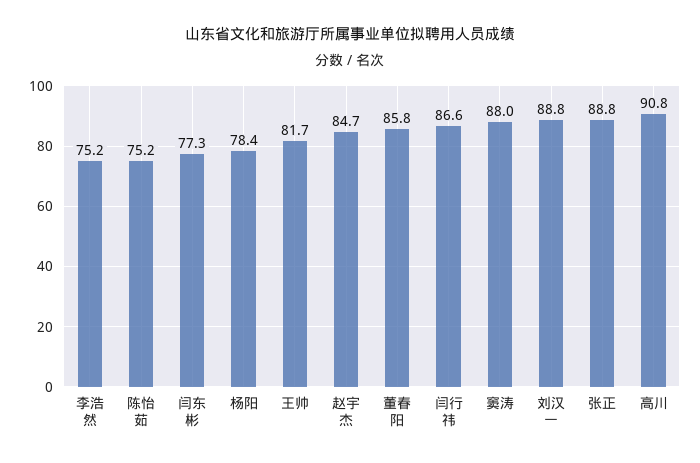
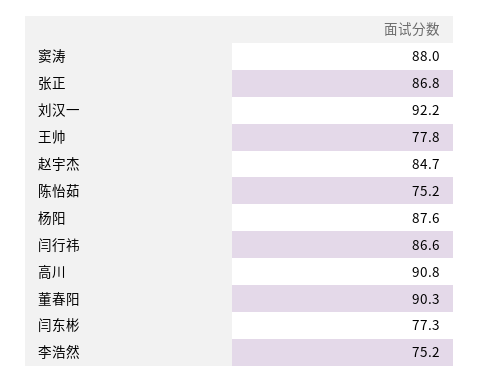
  {
    "李浩然": 75.2,
    "陈怡茹": 75.2,
    "闫东彬": 77.3,
-   "杨阳": 78.4,
+   "杨阳": 87.6,
-   "王帅": 81.7,
+   "王帅": 77.8,
    "赵宇杰": 84.7,
-   "董春阳": 85.8,
+   "董春阳": 90.3,
    "闫行祎": 86.6,
    "窦涛": 88,
-   "刘汉一": 88.8,
+   "刘汉一": 92.2,
-   "张正": 88.8,
+   "张正": 86.8,
    "高川": 90.8
  }

